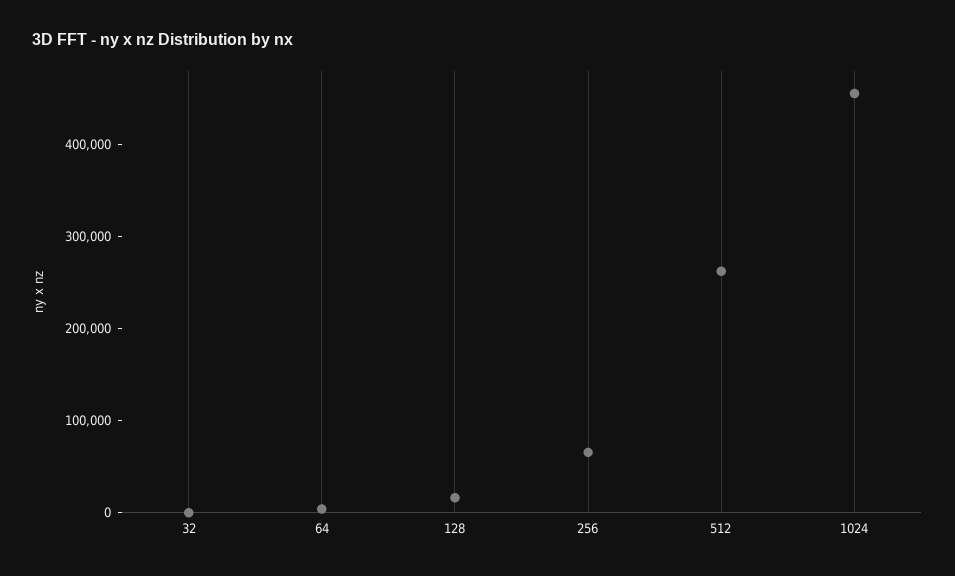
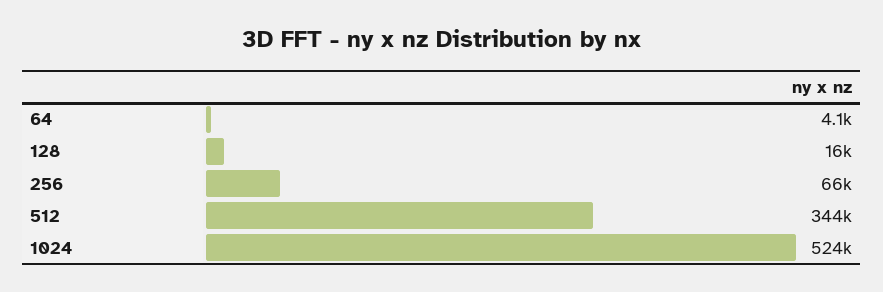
  {
-   "32": 0,
    "64": 4100,
    "128": 16000,
    "256": 66000,
-   "512": 260000,
+   "512": 344000,
-   "1024": 460000
+   "1024": 524000
  }

